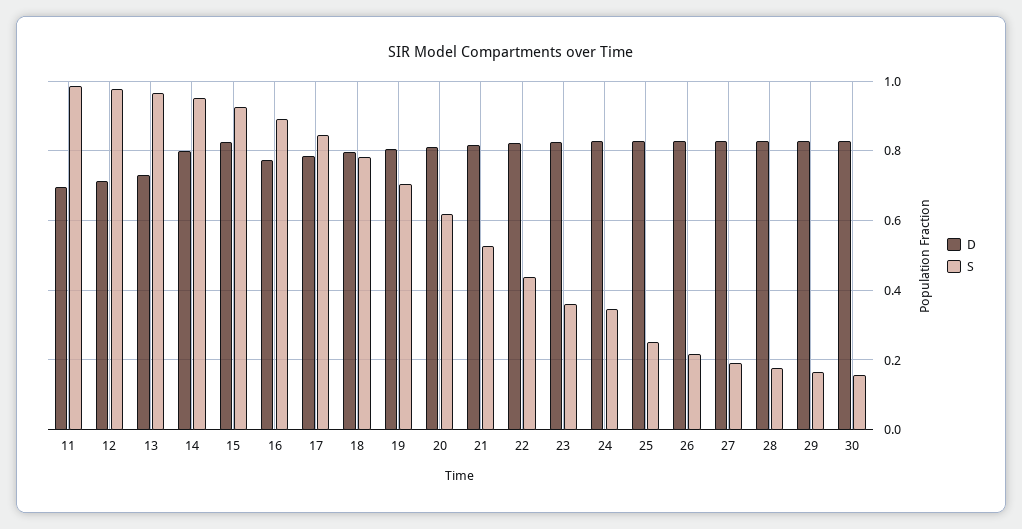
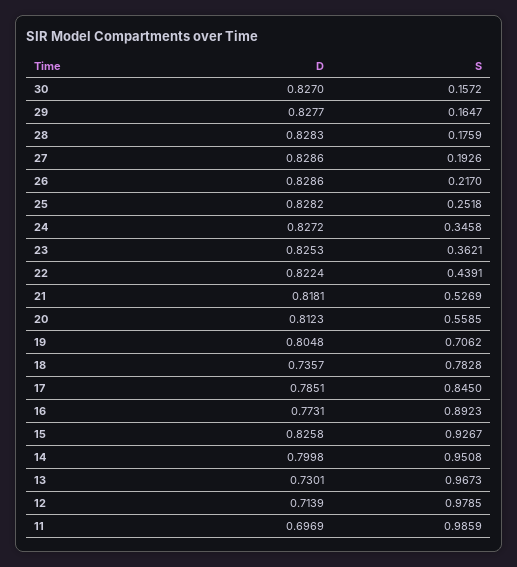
  {
    "D": {
      "11": 0.6969,
      "12": 0.7139,
      "13": 0.7301,
      "14": 0.7998,
      "15": 0.8258,
      "16": 0.7731,
      "17": 0.7851,
-     "18": 0.8,
+     "18": 0.7357,
      "19": 0.8048,
      "20": 0.8123,
      "21": 0.8181,
      "22": 0.8224,
      "23": 0.8253,
      "24": 0.8272,
      "25": 0.8282,
      "26": 0.8286,
      "27": 0.8286,
      "28": 0.8283,
      "29": 0.8277,
      "30": 0.827
    },
    "S": {
      "11": 0.9859,
      "12": 0.9785,
      "13": 0.9673,
      "14": 0.9508,
      "15": 0.9267,
      "16": 0.8923,
      "17": 0.845,
      "18": 0.7828,
      "19": 0.7062,
-     "20": 0.62,
+     "20": 0.5585,
      "21": 0.5269,
      "22": 0.4391,
      "23": 0.3621,
      "24": 0.3458,
      "25": 0.2518,
      "26": 0.217,
      "27": 0.1926,
      "28": 0.1759,
      "29": 0.1647,
      "30": 0.1572
    }
  }

